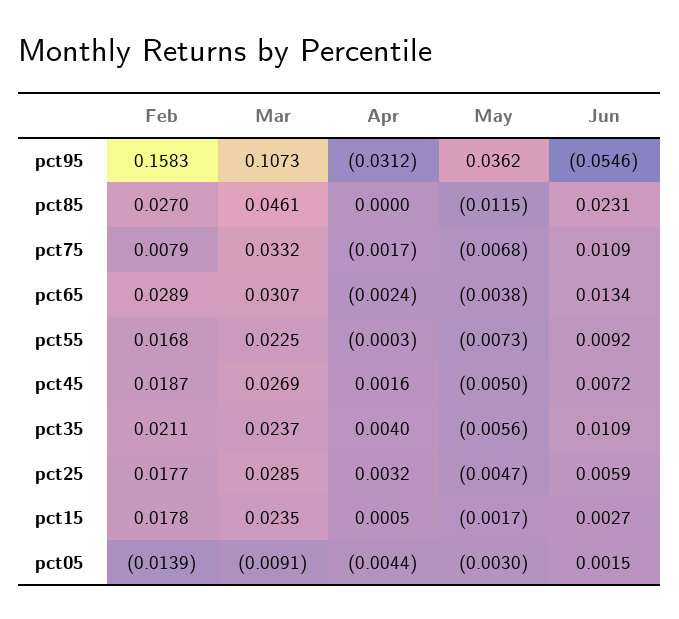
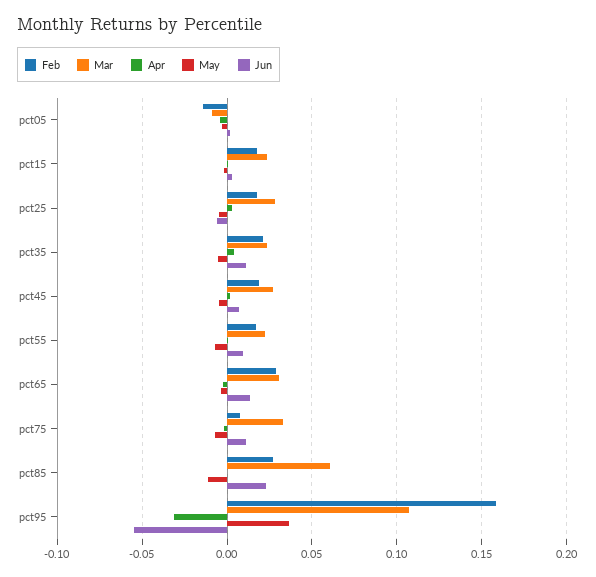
  {
    "Feb": {
      "pct95": 0.1583,
      "pct85": 0.027,
      "pct75": 0.0079,
      "pct65": 0.0289,
      "pct55": 0.0168,
      "pct45": 0.0187,
      "pct35": 0.0211,
      "pct25": 0.0177,
      "pct15": 0.0178,
      "pct05": -0.0139
    },
    "Mar": {
      "pct95": 0.1073,
-     "pct85": 0.0461,
+     "pct85": 0.06,
      "pct75": 0.0332,
      "pct65": 0.0307,
      "pct55": 0.0225,
      "pct45": 0.0269,
      "pct35": 0.0237,
      "pct25": 0.0285,
      "pct15": 0.0235,
      "pct05": -0.0091
    },
    "Apr": {
      "pct95": -0.0312,
      "pct85": 0,
      "pct75": -0.0017,
      "pct65": -0.0024,
      "pct55": -0.0003,
      "pct45": 0.0016,
      "pct35": 0.004,
      "pct25": 0.0032,
      "pct15": 0.0005,
      "pct05": -0.0044
    },
    "May": {
      "pct95": 0.0362,
      "pct85": -0.0115,
      "pct75": -0.0068,
      "pct65": -0.0038,
      "pct55": -0.0073,
      "pct45": -0.005,
      "pct35": -0.0056,
      "pct25": -0.0047,
      "pct15": -0.0017,
      "pct05": -0.003
    },
    "Jun": {
      "pct95": -0.0546,
      "pct85": 0.0231,
      "pct75": 0.0109,
      "pct65": 0.0134,
      "pct55": 0.0092,
      "pct45": 0.0072,
      "pct35": 0.0109,
-     "pct25": 0.0059,
+     "pct25": -0.005,
      "pct15": 0.0027,
      "pct05": 0.0015
    }
  }

